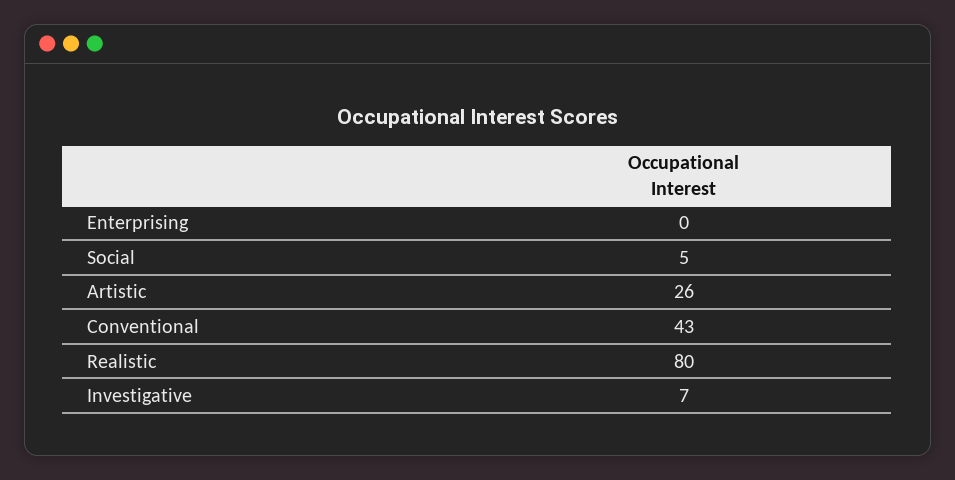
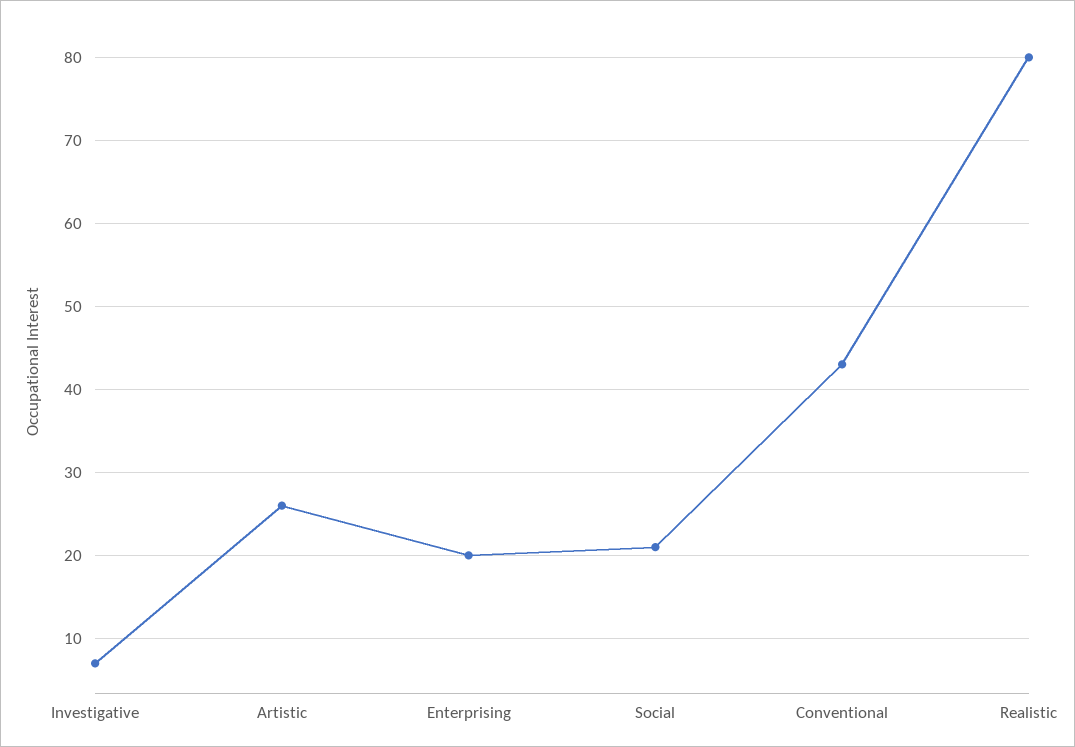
  {
-   "Enterprising": 0,
+   "Enterprising": 20,
-   "Social": 5,
+   "Social": 21,
    "Artistic": 26,
    "Conventional": 43,
    "Realistic": 80,
    "Investigative": 7
  }

